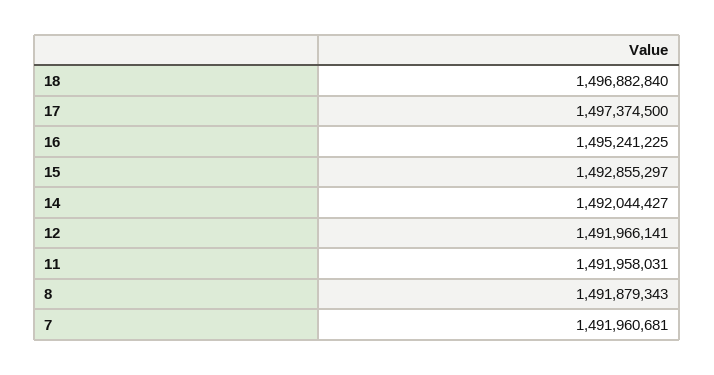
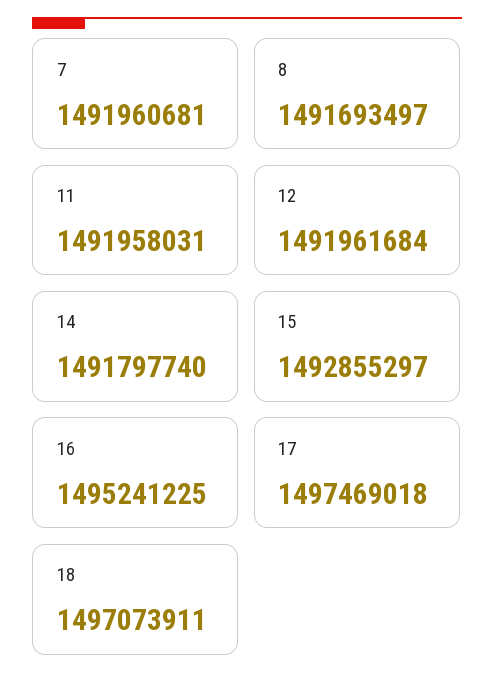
  {
-   "18": 1496882840,
+   "18": 1497073911,
-   "17": 1497374500,
+   "17": 1497469018,
    "16": 1495241225,
    "15": 1492855297,
-   "14": 1492044427,
+   "14": 1491797740,
-   "12": 1491966141,
+   "12": 1491961684,
    "11": 1491958031,
-   "8": 1491879343,
+   "8": 1491693497,
    "7": 1491960681
  }

